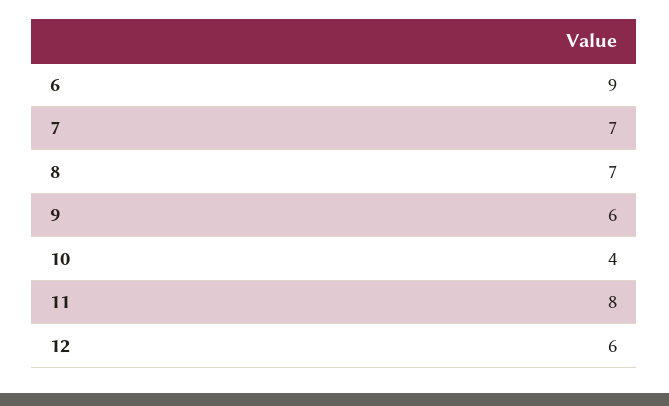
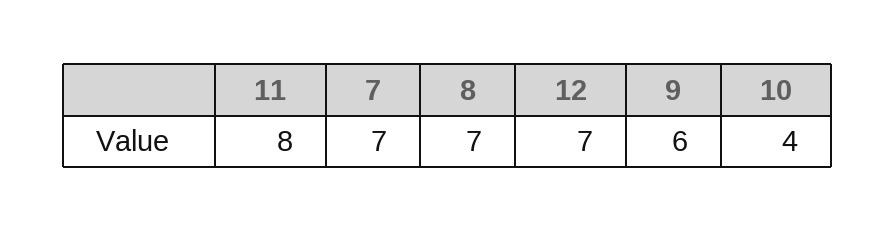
  {
-   "6": 9,
    "7": 7,
    "8": 7,
    "9": 6,
    "10": 4,
    "11": 8,
-   "12": 6
+   "12": 7
  }

